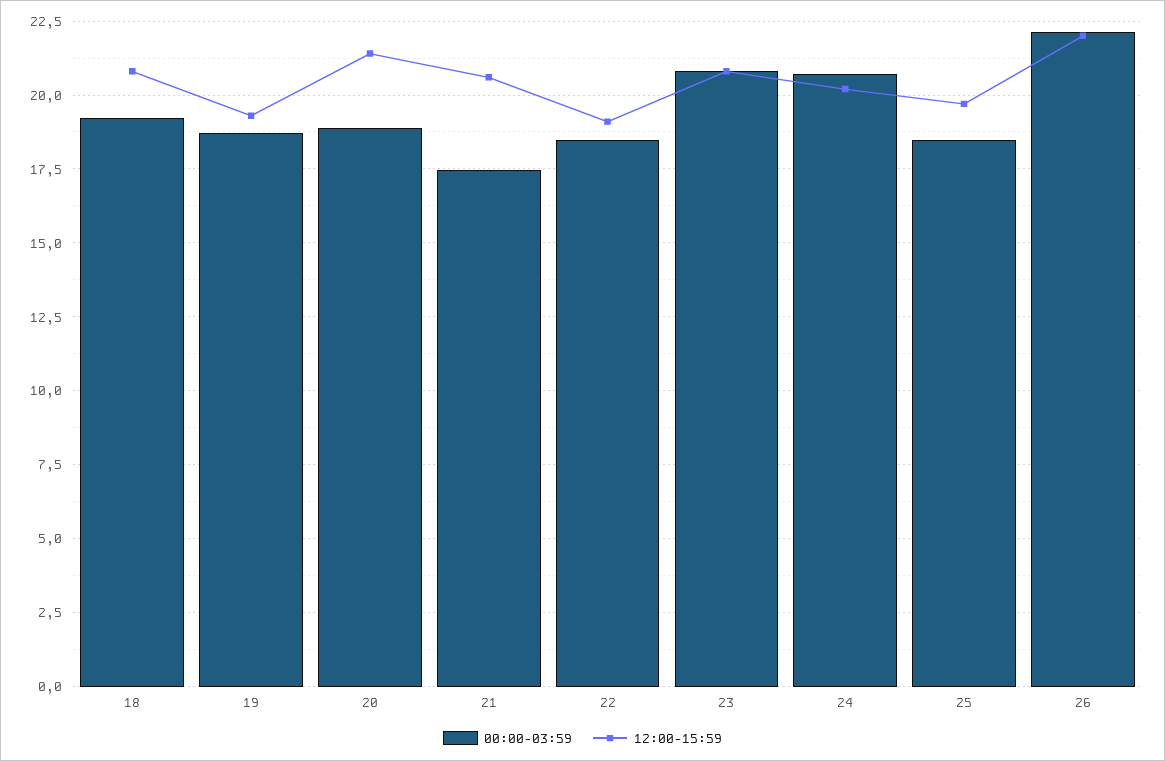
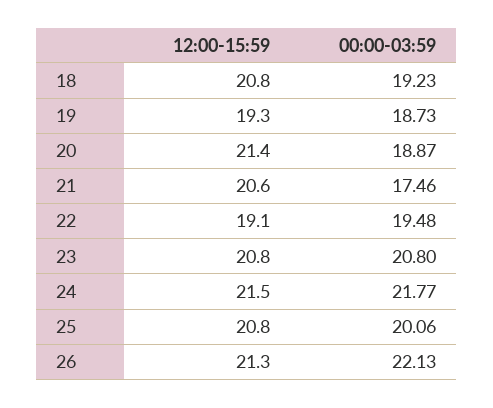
  {
    "00:00-03:59": {
      "18": 19.23,
      "19": 18.73,
      "20": 18.87,
      "21": 17.46,
-     "22": 18.5,
+     "22": 19.48,
      "23": 20.8,
-     "24": 20.75,
+     "24": 21.77,
-     "25": 18.5,
+     "25": 20.06,
      "26": 22.13
    },
    "12:00-15:59": {
      "18": 20.8,
      "19": 19.3,
      "20": 21.4,
      "21": 20.6,
      "22": 19.1,
      "23": 20.8,
-     "24": 20.25,
+     "24": 21.5,
-     "25": 19.75,
+     "25": 20.8,
-     "26": 22
+     "26": 21.3
    }
  }

